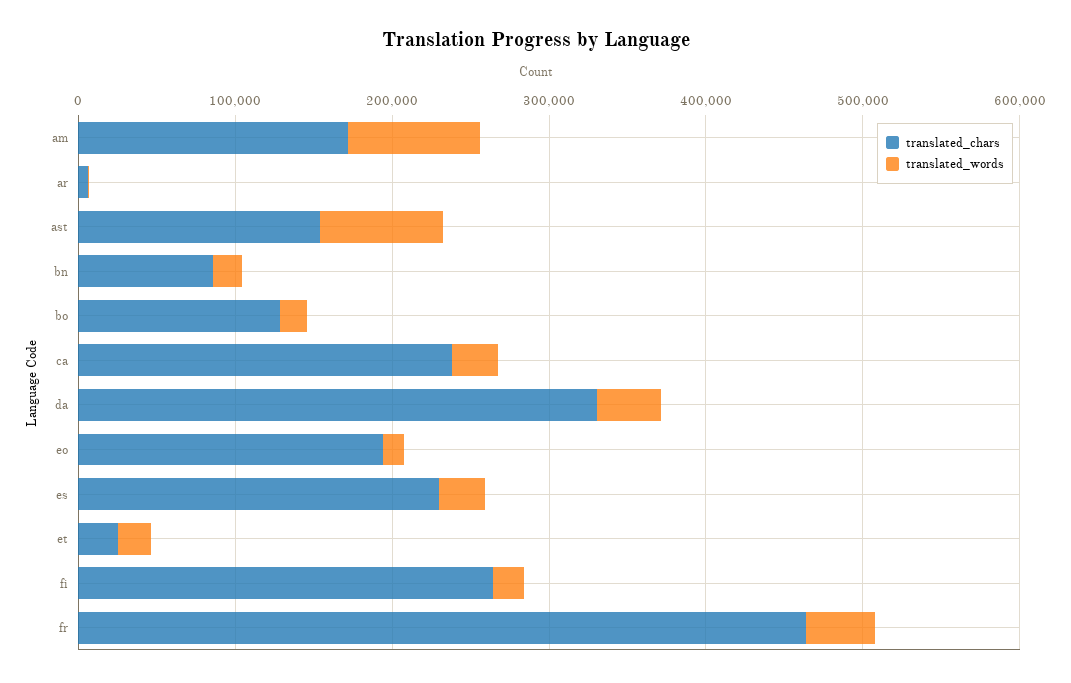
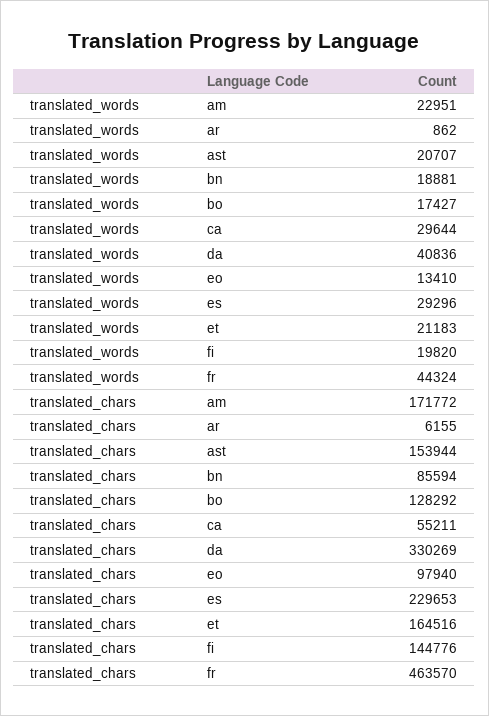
  {
    "translated_chars": {
      "am": 171772,
      "ar": 6155,
      "ast": 153944,
      "bn": 85594,
      "bo": 128292,
-     "ca": 240000,
+     "ca": 55211,
      "da": 330269,
-     "eo": 200000,
+     "eo": 97940,
      "es": 229653,
-     "et": 20000,
+     "et": 164516,
-     "fi": 260000,
+     "fi": 144776,
      "fr": 463570
    },
    "translated_words": {
-     "am": 80000,
+     "am": 22951,
      "ar": 862,
-     "ast": 80000,
+     "ast": 20707,
      "bn": 18881,
      "bo": 17427,
      "ca": 29644,
      "da": 40836,
      "eo": 13410,
      "es": 29296,
      "et": 21183,
      "fi": 19820,
      "fr": 44324
    }
  }

